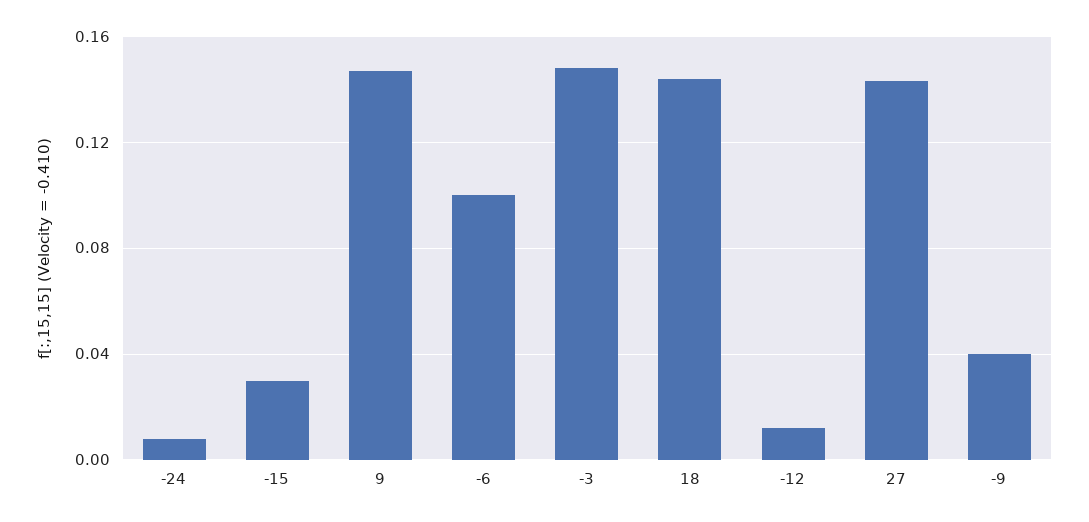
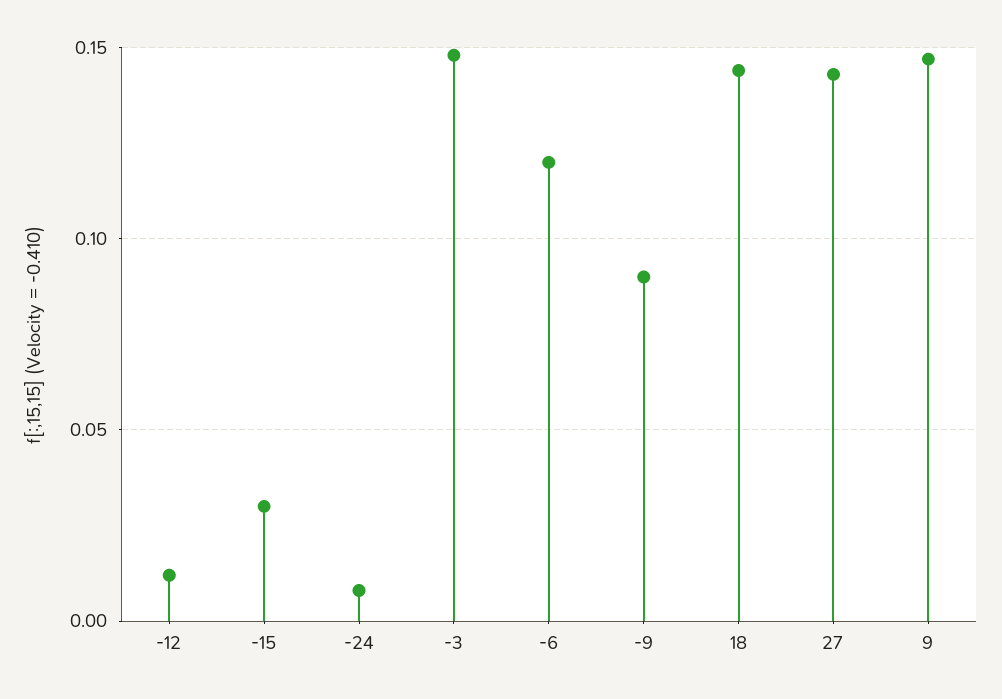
  {
    "-24": 0.01,
    "-15": 0.03,
    "9": 0.145,
-   "-6": 0.1,
+   "-6": 0.12,
    "-3": 0.15,
    "18": 0.145,
    "-12": 0.01,
    "27": 0.145,
-   "-9": 0.04
+   "-9": 0.09
  }

